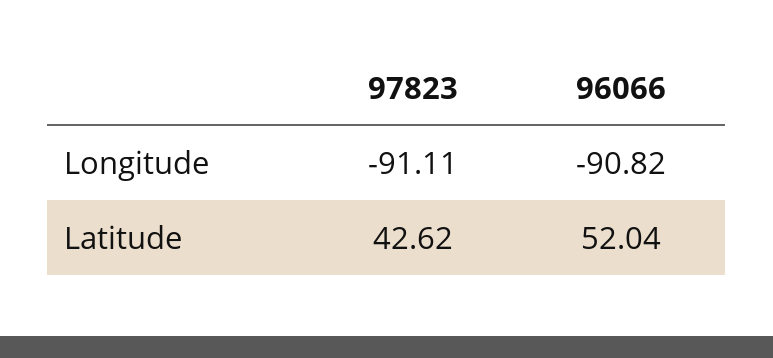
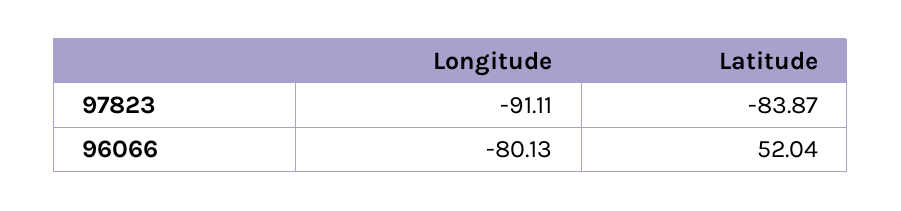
  {
    "97823": {
      "Longitude": -91.11,
-     "Latitude": 42.62
+     "Latitude": -83.87
    },
    "96066": {
-     "Longitude": -90.82,
+     "Longitude": -80.13,
      "Latitude": 52.04
    }
  }

